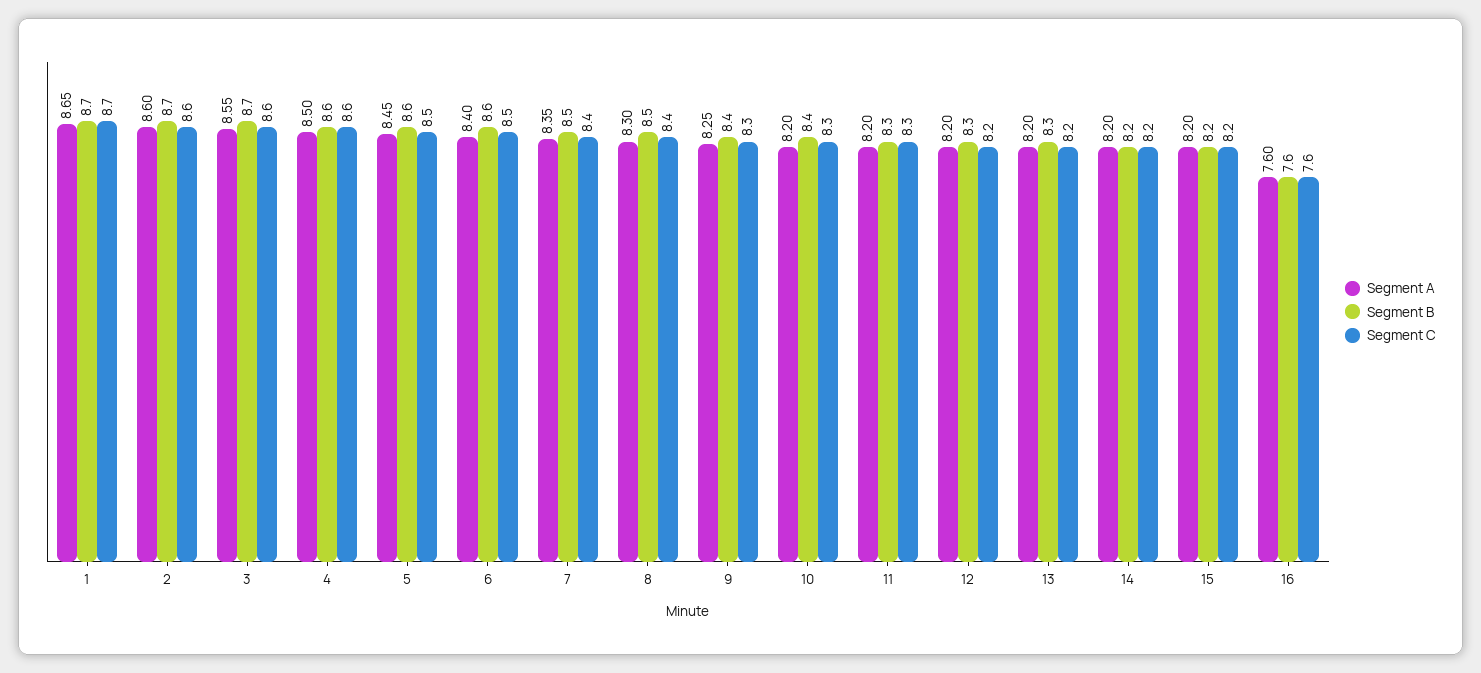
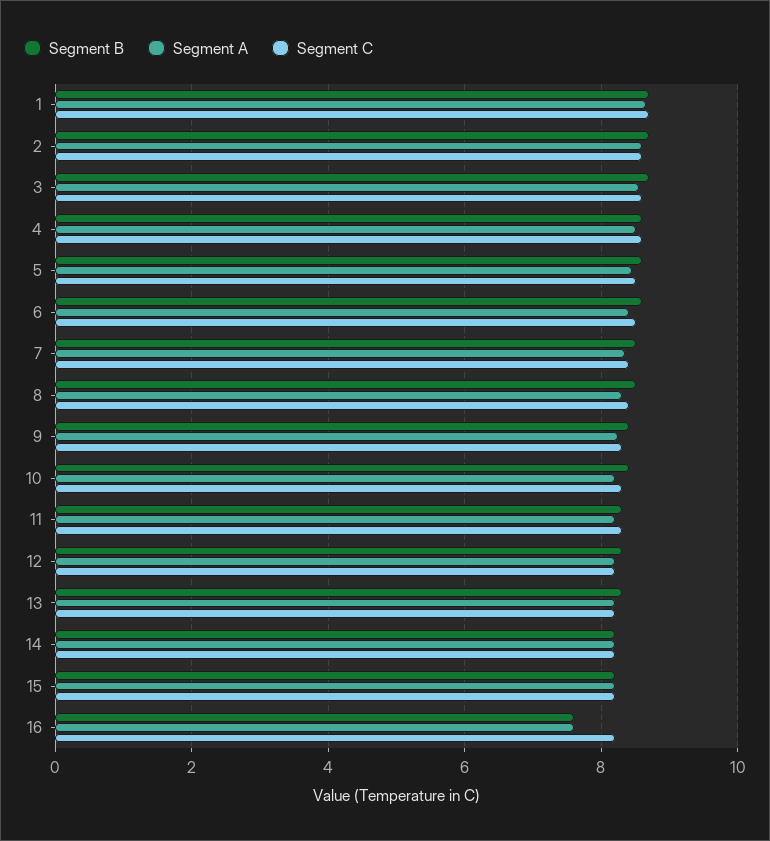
  {
    "Segment A": {
      "1": 8.65,
      "2": 8.6,
      "3": 8.55,
      "4": 8.5,
      "5": 8.45,
      "6": 8.4,
      "7": 8.35,
      "8": 8.3,
      "9": 8.25,
      "10": 8.2,
      "11": 8.2,
      "12": 8.2,
      "13": 8.2,
      "14": 8.2,
      "15": 8.2,
      "16": 7.6
    },
    "Segment B": {
      "1": 8.7,
      "2": 8.7,
      "3": 8.7,
      "4": 8.6,
      "5": 8.6,
      "6": 8.6,
      "7": 8.5,
      "8": 8.5,
      "9": 8.4,
      "10": 8.4,
      "11": 8.3,
      "12": 8.3,
      "13": 8.3,
      "14": 8.2,
      "15": 8.2,
      "16": 7.6
    },
    "Segment C": {
      "1": 8.7,
      "2": 8.6,
      "3": 8.6,
      "4": 8.6,
      "5": 8.5,
      "6": 8.5,
      "7": 8.4,
      "8": 8.4,
      "9": 8.3,
      "10": 8.3,
      "11": 8.3,
      "12": 8.2,
      "13": 8.2,
      "14": 8.2,
      "15": 8.2,
-     "16": 7.6
+     "16": 8.2
    }
  }

